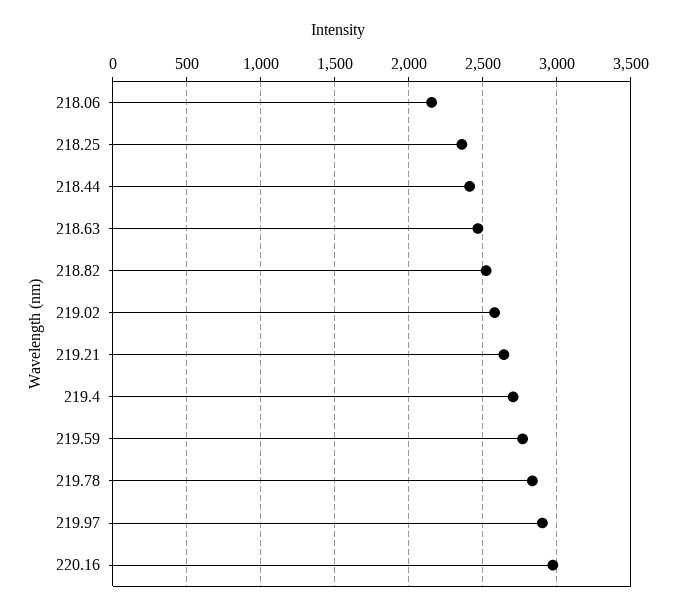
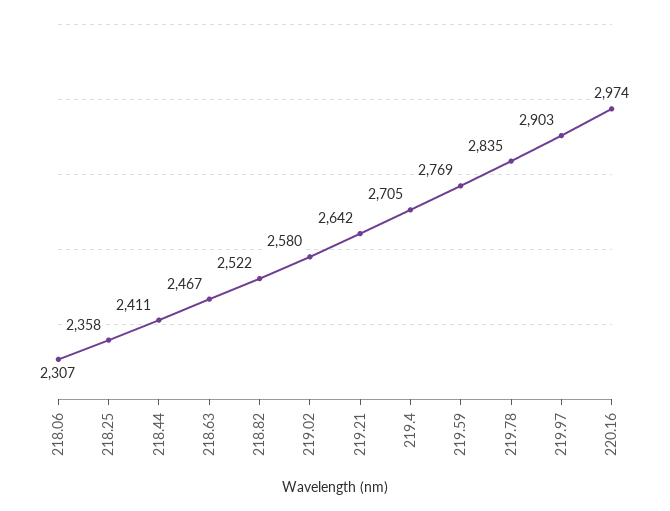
  {
-   "218.06": 2150,
+   "218.06": 2307,
    "218.25": 2358,
    "218.44": 2411,
    "218.63": 2467,
    "218.82": 2522,
    "219.02": 2580,
    "219.21": 2642,
    "219.4": 2705,
    "219.59": 2769,
    "219.78": 2835,
    "219.97": 2903,
    "220.16": 2974
  }

